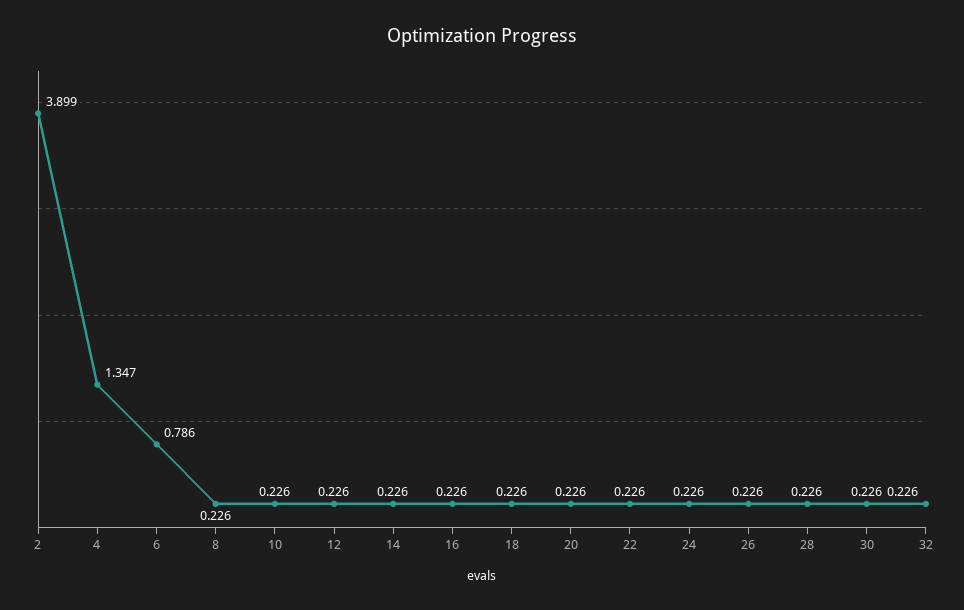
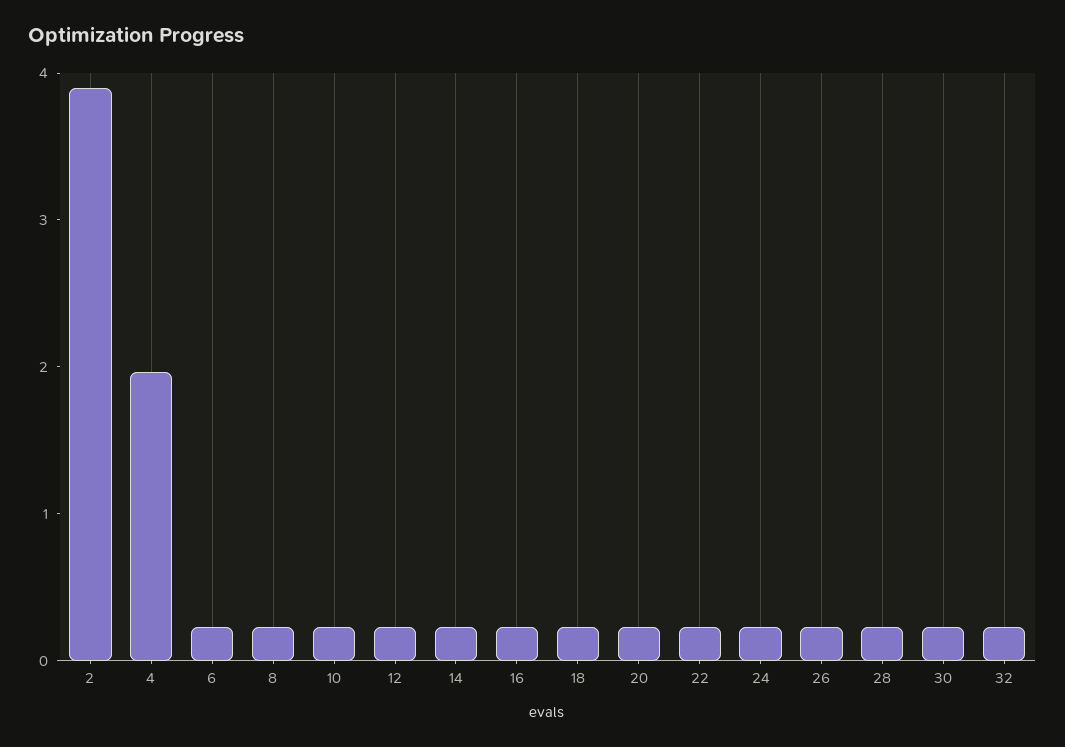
  {
    "2": 3.899,
-   "4": 1.347,
+   "4": 2,
-   "6": 0.786,
+   "6": 0.2,
    "8": 0.226,
    "10": 0.226,
    "12": 0.226,
    "14": 0.226,
    "16": 0.226,
    "18": 0.226,
    "20": 0.226,
    "22": 0.226,
    "24": 0.226,
    "26": 0.226,
    "28": 0.226,
    "30": 0.226,
    "32": 0.226
  }

